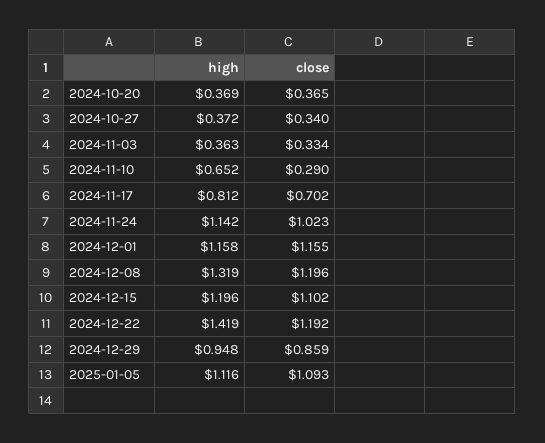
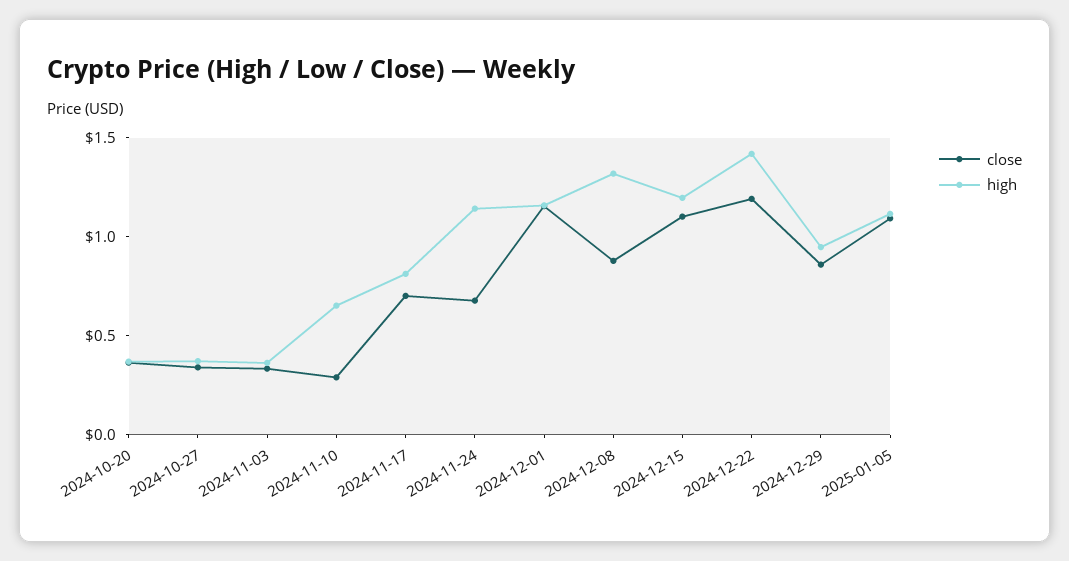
  {
    "high": {
      "2024-10-20": 0.369,
      "2024-10-27": 0.372,
      "2024-11-03": 0.363,
      "2024-11-10": 0.652,
      "2024-11-17": 0.812,
      "2024-11-24": 1.142,
      "2024-12-01": 1.158,
      "2024-12-08": 1.319,
      "2024-12-15": 1.196,
      "2024-12-22": 1.419,
      "2024-12-29": 0.948,
      "2025-01-05": 1.116
    },
    "close": {
      "2024-10-20": 0.365,
      "2024-10-27": 0.34,
      "2024-11-03": 0.334,
      "2024-11-10": 0.29,
      "2024-11-17": 0.702,
-     "2024-11-24": 1.023,
+     "2024-11-24": 0.7,
      "2024-12-01": 1.155,
-     "2024-12-08": 1.196,
+     "2024-12-08": 0.9,
      "2024-12-15": 1.102,
      "2024-12-22": 1.192,
      "2024-12-29": 0.859,
      "2025-01-05": 1.093
    }
  }

